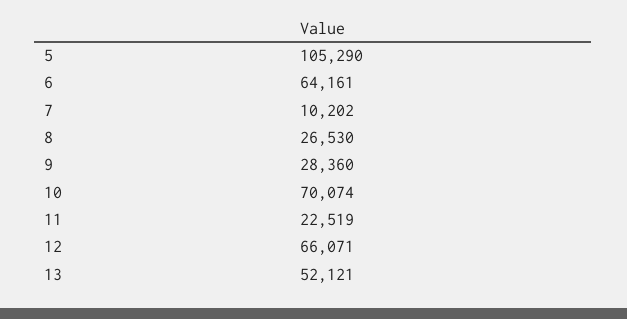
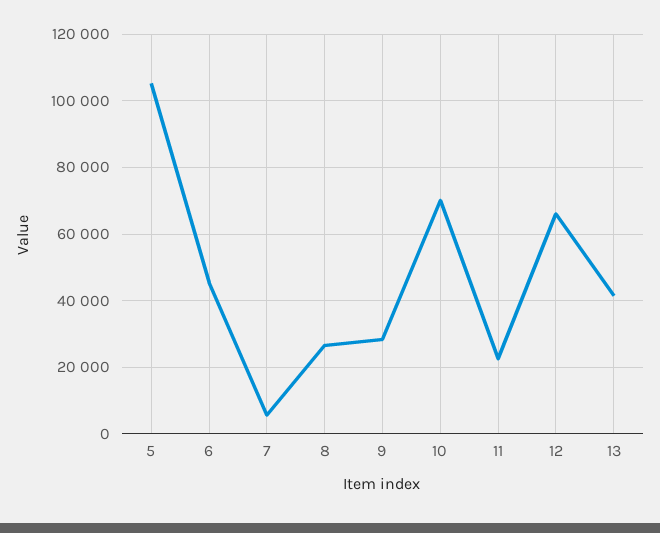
  {
    "5": 105290,
-   "6": 64161,
+   "6": 46000,
-   "7": 10202,
+   "7": 6000,
    "8": 26530,
    "9": 28360,
    "10": 70074,
    "11": 22519,
    "12": 66071,
-   "13": 52121
+   "13": 42000
  }

